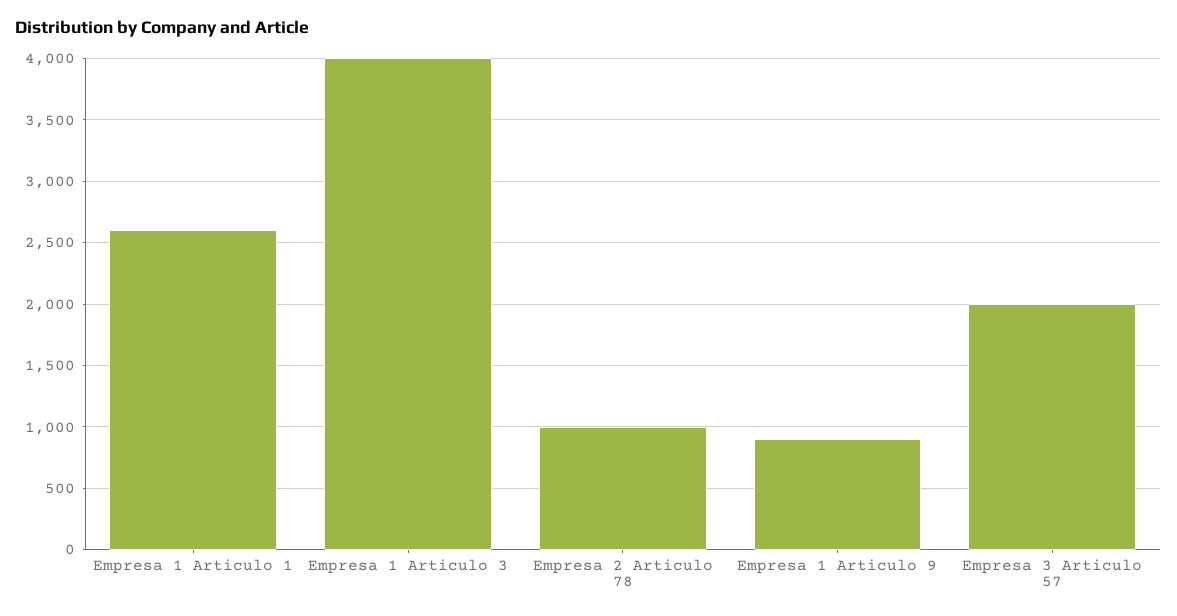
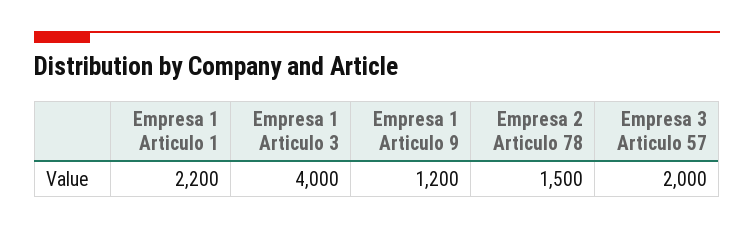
  {
-   "Empresa 1 Articulo 1": 2600,
+   "Empresa 1 Articulo 1": 2200,
    "Empresa 1 Articulo 3": 4000,
-   "Empresa 2 Articulo 78": 1000,
+   "Empresa 2 Articulo 78": 1500,
-   "Empresa 1 Articulo 9": 900,
+   "Empresa 1 Articulo 9": 1200,
    "Empresa 3 Articulo 57": 2000
  }

